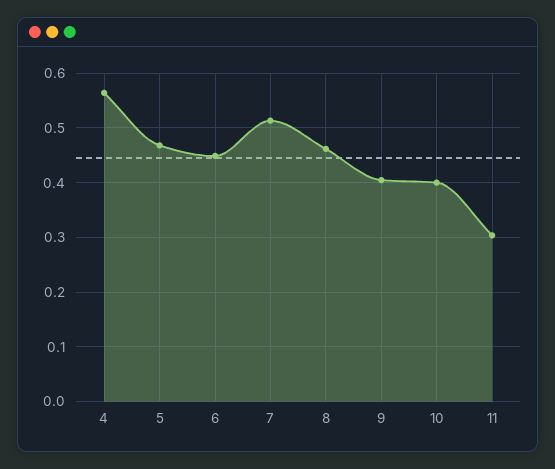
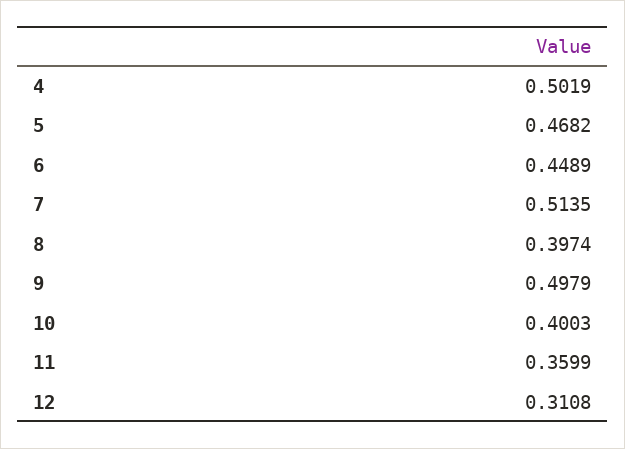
  {
-   "4": 0.56,
+   "4": 0.5019,
    "5": 0.4682,
    "6": 0.4489,
    "7": 0.5135,
-   "8": 0.46,
+   "8": 0.3974,
-   "9": 0.4,
+   "9": 0.4979,
    "10": 0.4003,
-   "11": 0.3
+   "11": 0.3599,
+   "12": 0.3108
  }

